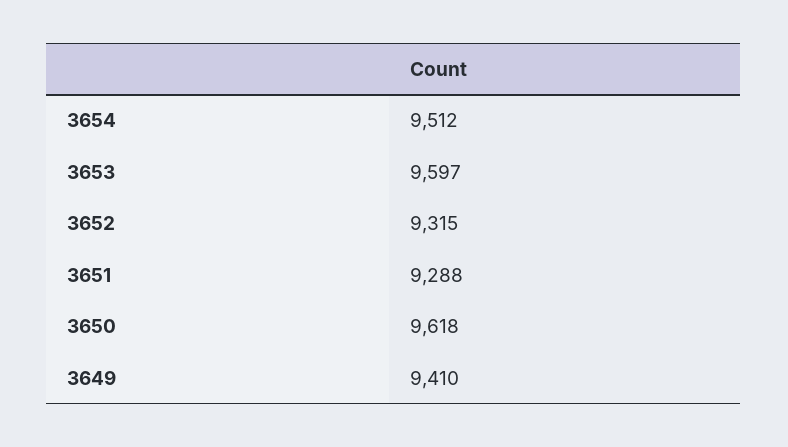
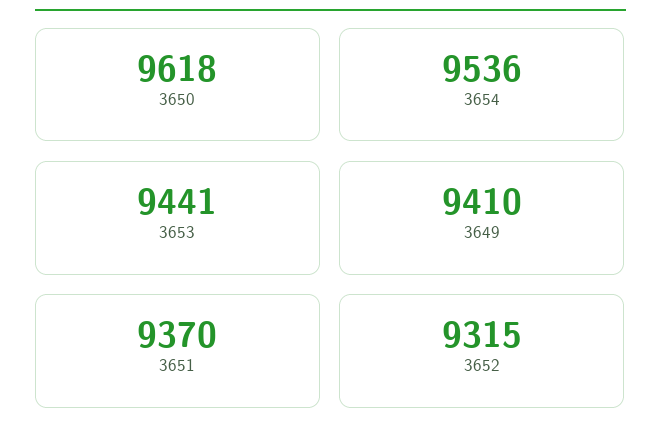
  {
-   "3654": 9512,
+   "3654": 9536,
-   "3653": 9597,
+   "3653": 9441,
    "3652": 9315,
-   "3651": 9288,
+   "3651": 9370,
    "3650": 9618,
    "3649": 9410
  }

